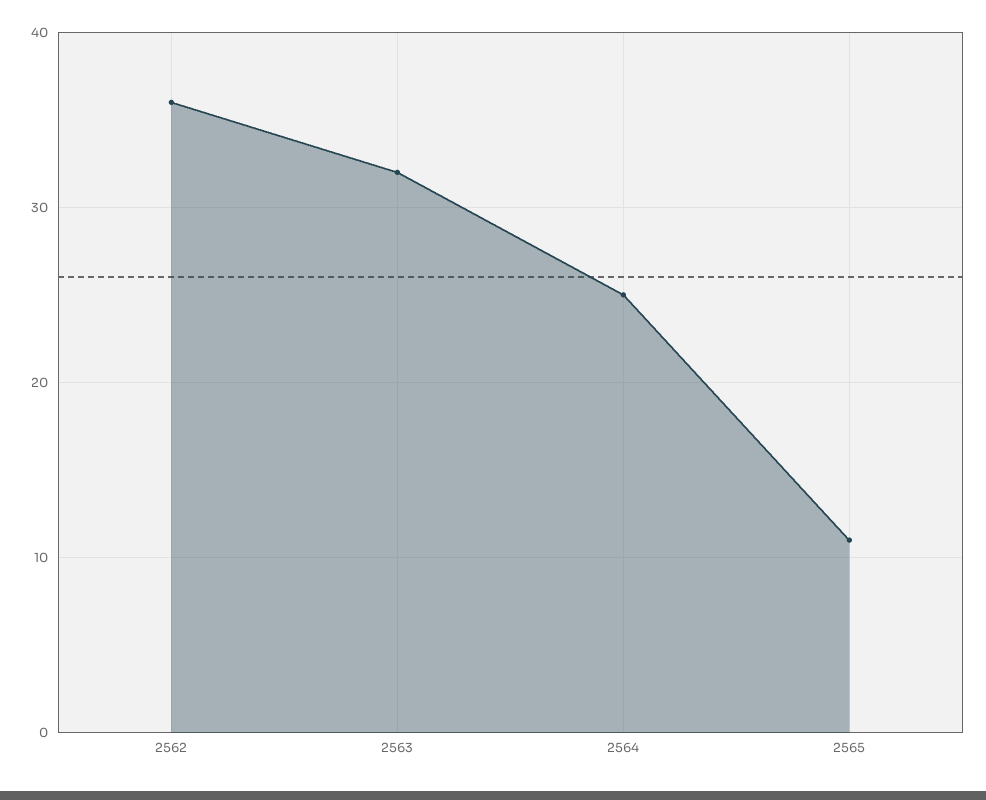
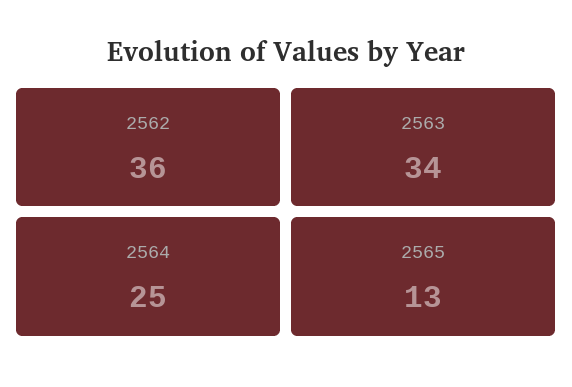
  {
    "2562": 36,
-   "2563": 32,
+   "2563": 34,
    "2564": 25,
-   "2565": 11
+   "2565": 13
  }

